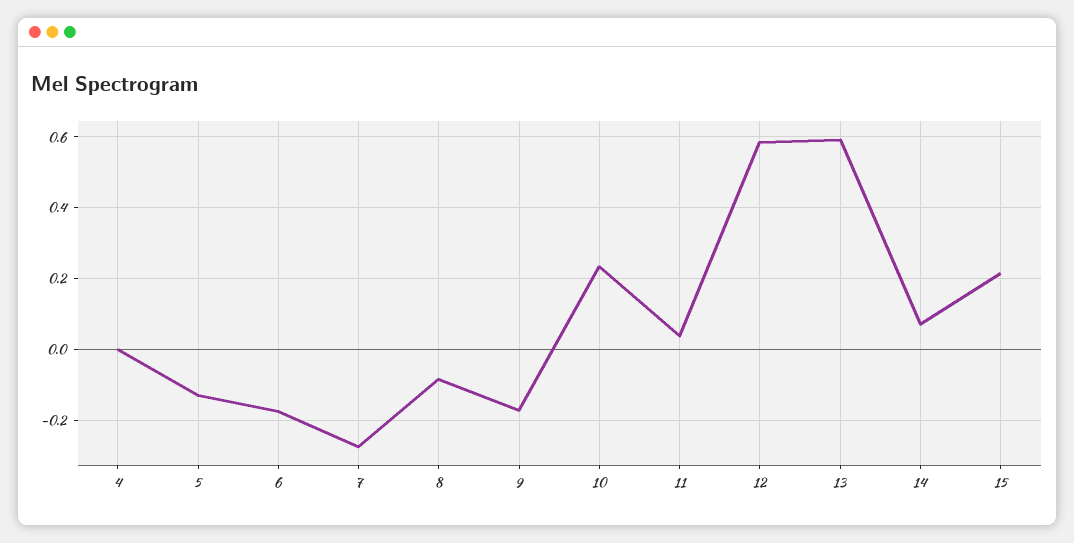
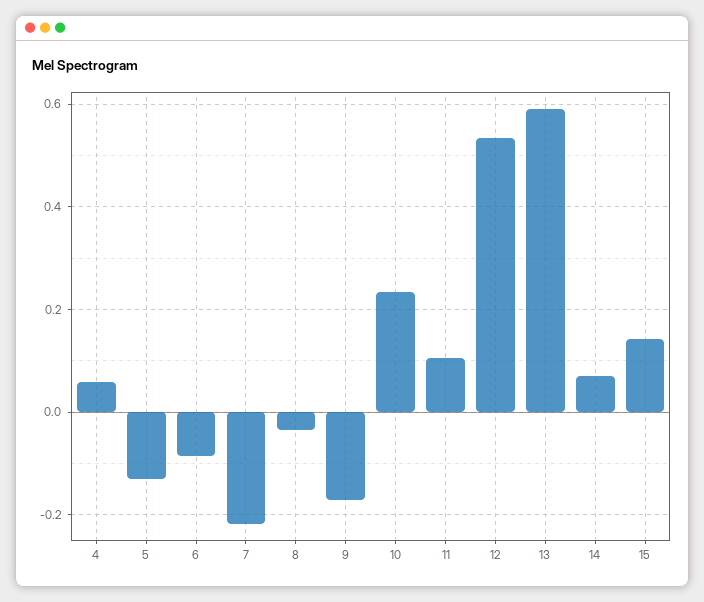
  {
-   "4": 0,
+   "4": 0.06,
    "5": -0.12,
-   "6": -0.18,
+   "6": -0.08,
-   "7": -0.28,
+   "7": -0.22,
-   "8": -0.08,
+   "8": -0.04,
    "9": -0.18,
    "10": 0.24,
-   "11": 0.04,
+   "11": 0.1,
-   "12": 0.58,
+   "12": 0.54,
    "13": 0.6,
    "14": 0.08,
-   "15": 0.22
+   "15": 0.14
  }

